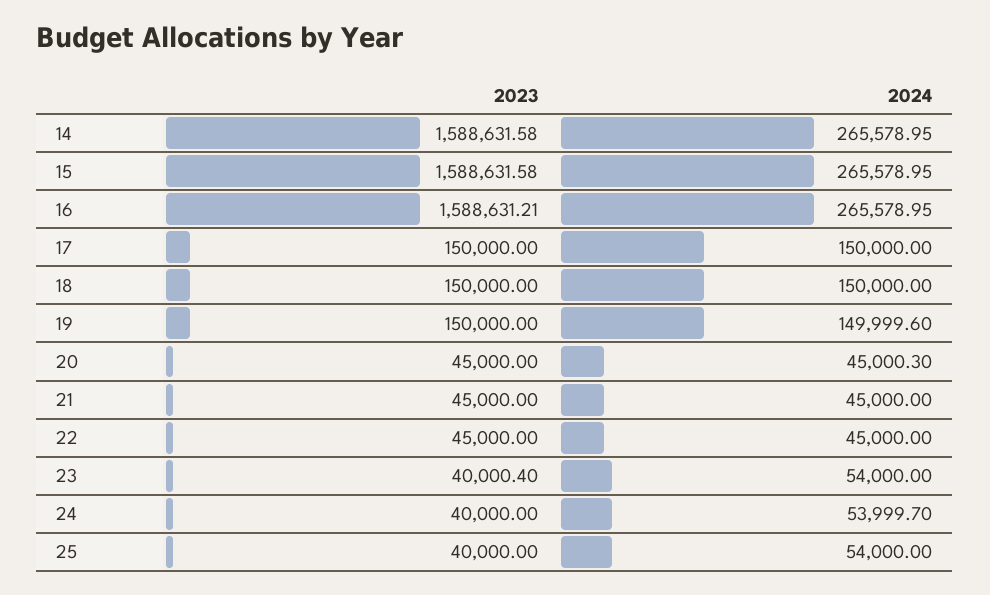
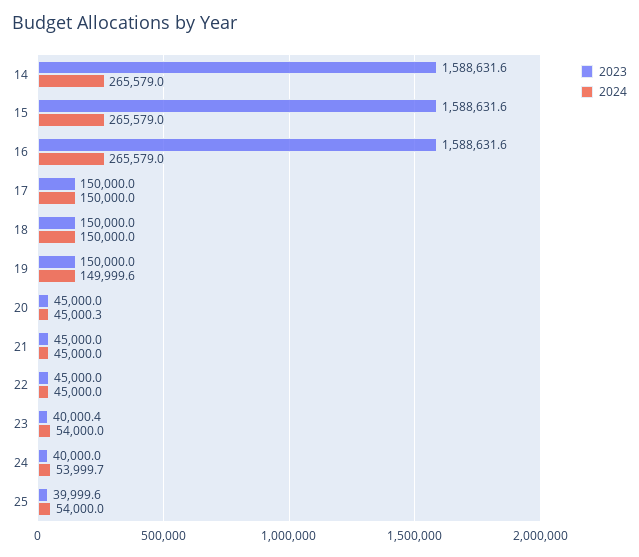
  {
    "2023": {
      "14": 1588631.58,
      "15": 1588631.58,
-     "16": 1588631.21,
+     "16": 1588631.6,
      "17": 150000,
      "18": 150000,
      "19": 150000,
      "20": 45000,
      "21": 45000,
      "22": 45000,
      "23": 40000.4,
      "24": 40000,
-     "25": 40000
+     "25": 39999.6
    },
    "2024": {
      "14": 265578.95,
      "15": 265578.95,
      "16": 265578.95,
      "17": 150000,
      "18": 150000,
      "19": 149999.6,
      "20": 45000.3,
      "21": 45000,
      "22": 45000,
      "23": 54000,
      "24": 53999.7,
      "25": 54000
    }
  }

